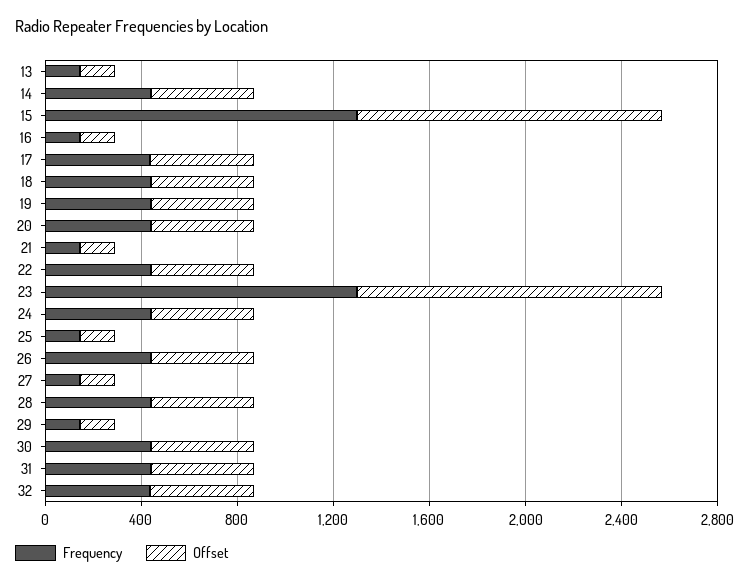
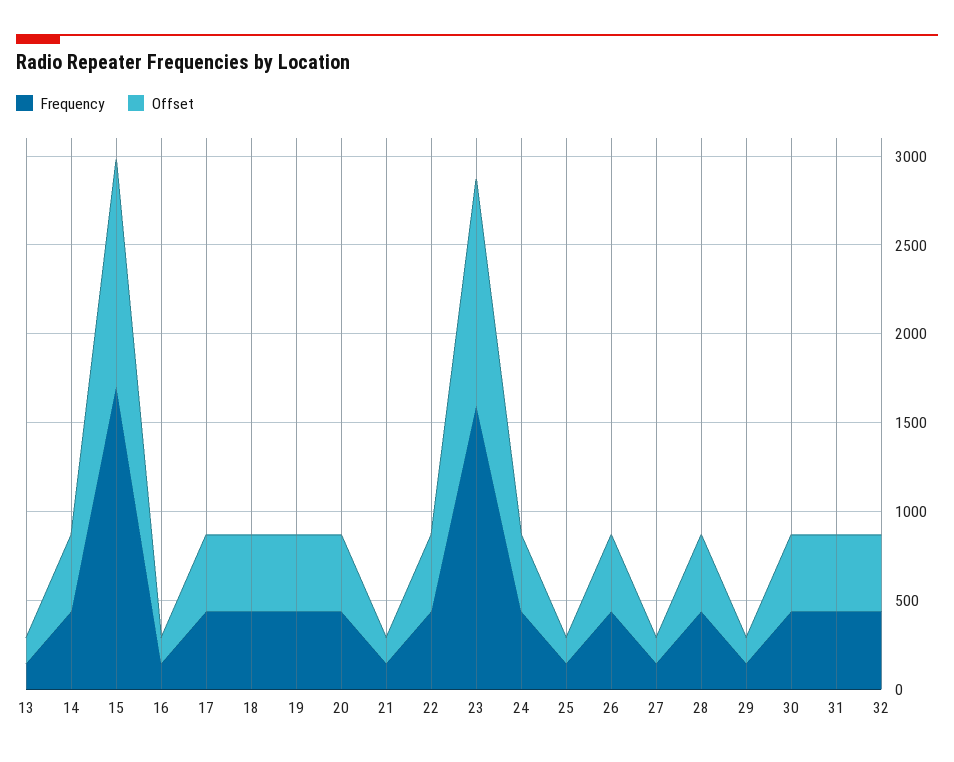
  {
    "Frequency": {
      "13": 100,
      "14": 400,
-     "15": 1300,
+     "15": 1700,
      "16": 100,
      "17": 400,
      "18": 400,
      "19": 400,
      "20": 400,
      "21": 100,
      "22": 400,
-     "23": 1300,
+     "23": 1600,
      "24": 400,
      "25": 100,
      "26": 400,
      "27": 100,
      "28": 400,
      "29": 100,
      "30": 400,
      "31": 400,
      "32": 400
    },
    "Offset": {
      "13": 100,
      "14": 400,
      "15": 1300,
      "16": 100,
      "17": 400,
      "18": 400,
      "19": 400,
      "20": 400,
      "21": 100,
      "22": 400,
      "23": 1300,
      "24": 400,
      "25": 100,
      "26": 400,
      "27": 100,
      "28": 400,
      "29": 100,
      "30": 400,
      "31": 400,
      "32": 400
    }
  }

